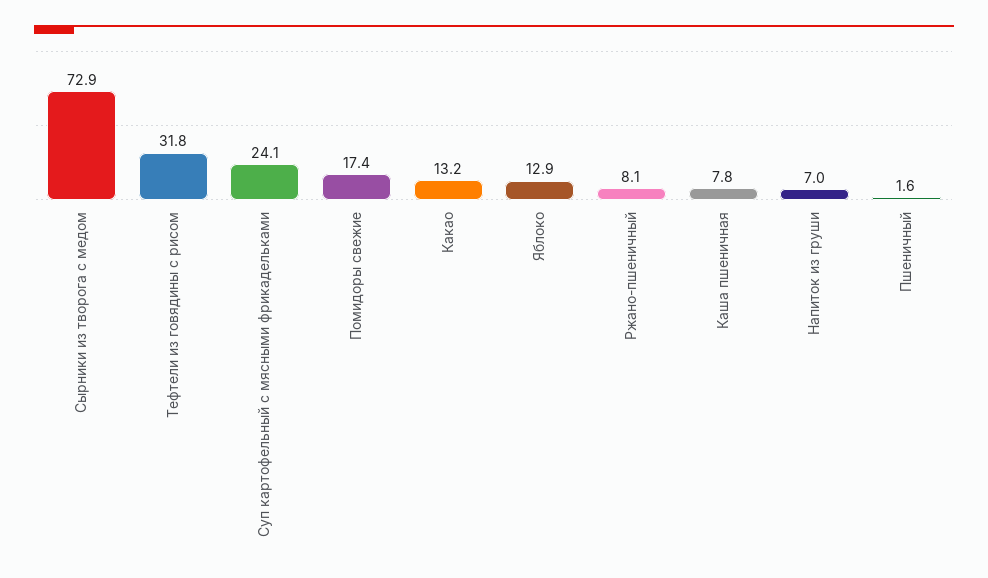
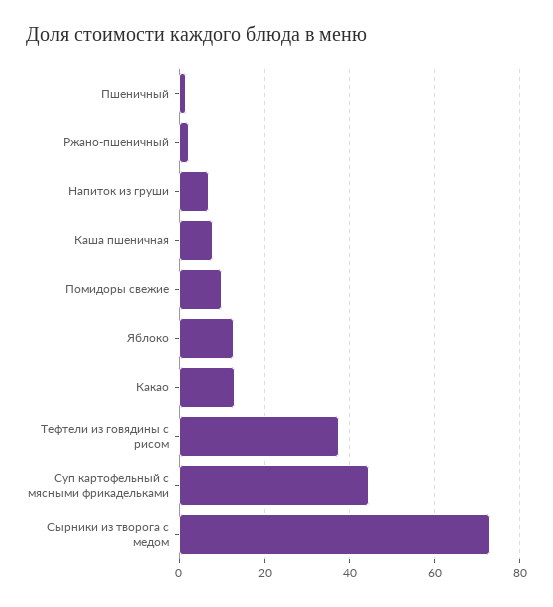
  {
    "Сырники из творога с медом": 72.9,
-   "Тефтели из говядины с рисом": 31.8,
+   "Тефтели из говядины с рисом": 38,
-   "Суп картофельный с мясными фрикадельками": 24.1,
+   "Суп картофельный с мясными фрикадельками": 44,
-   "Помидоры свежие": 17.4,
+   "Помидоры свежие": 10,
    "Какао": 13.2,
    "Яблоко": 12.9,
-   "Ржано-пшеничный": 8.1,
+   "Ржано-пшеничный": 2,
    "Каша пшеничная": 7.8,
    "Напиток из груши": 7,
    "Пшеничный": 1.6
  }

